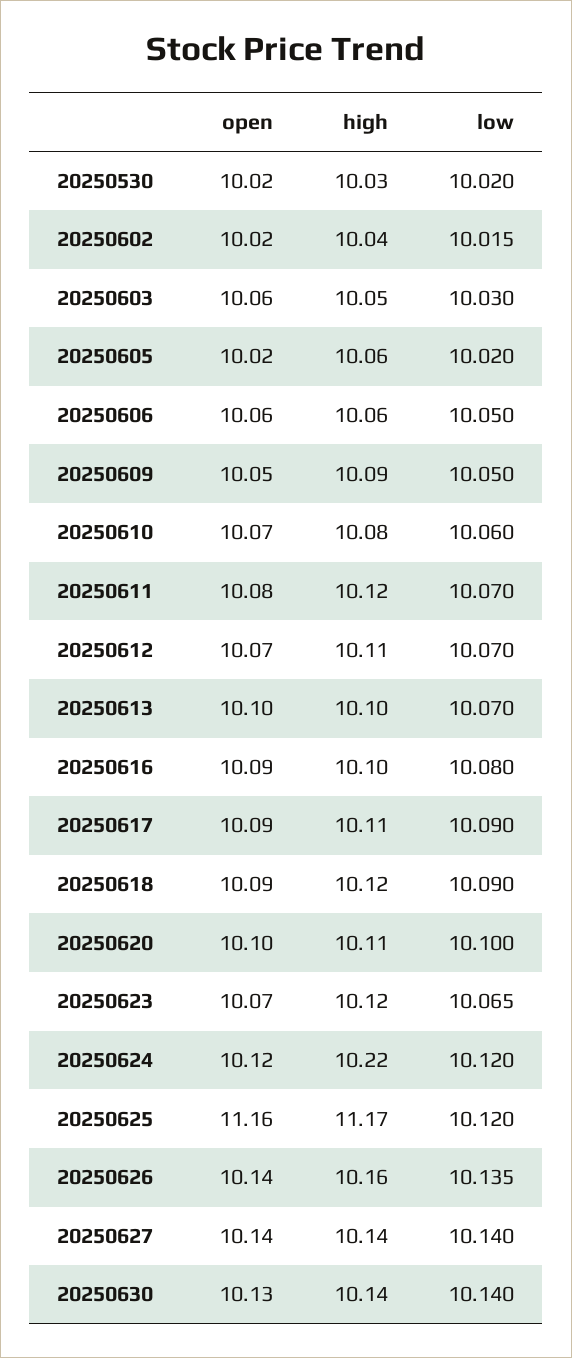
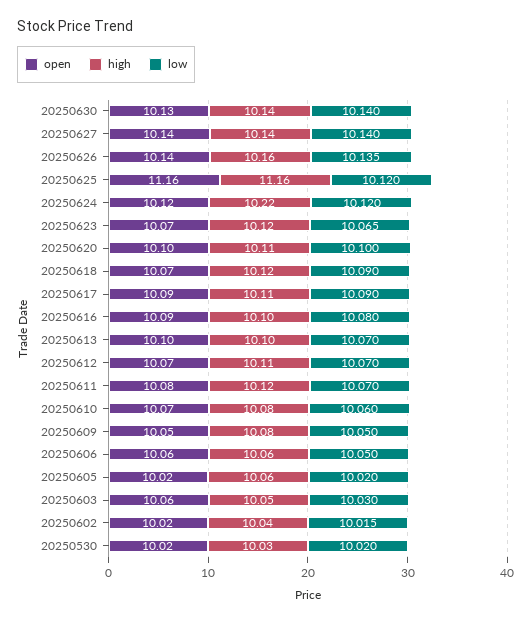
  {
    "open": {
      "20250530": 10.02,
      "20250602": 10.02,
      "20250603": 10.06,
      "20250605": 10.02,
      "20250606": 10.06,
      "20250609": 10.05,
      "20250610": 10.07,
      "20250611": 10.08,
      "20250612": 10.07,
      "20250613": 10.1,
      "20250616": 10.09,
      "20250617": 10.09,
-     "20250618": 10.09,
+     "20250618": 10.07,
      "20250620": 10.1,
      "20250623": 10.07,
      "20250624": 10.12,
      "20250625": 11.16,
      "20250626": 10.14,
      "20250627": 10.14,
      "20250630": 10.13
    },
    "high": {
      "20250530": 10.03,
      "20250602": 10.04,
      "20250603": 10.05,
      "20250605": 10.06,
      "20250606": 10.06,
-     "20250609": 10.09,
+     "20250609": 10.08,
      "20250610": 10.08,
      "20250611": 10.12,
      "20250612": 10.11,
      "20250613": 10.1,
      "20250616": 10.1,
      "20250617": 10.11,
      "20250618": 10.12,
      "20250620": 10.11,
      "20250623": 10.12,
      "20250624": 10.22,
-     "20250625": 11.17,
+     "20250625": 11.16,
      "20250626": 10.16,
      "20250627": 10.14,
      "20250630": 10.14
    },
    "low": {
      "20250530": 10.02,
      "20250602": 10.015,
      "20250603": 10.03,
      "20250605": 10.02,
      "20250606": 10.05,
      "20250609": 10.05,
      "20250610": 10.06,
      "20250611": 10.07,
      "20250612": 10.07,
      "20250613": 10.07,
      "20250616": 10.08,
      "20250617": 10.09,
      "20250618": 10.09,
      "20250620": 10.1,
      "20250623": 10.065,
      "20250624": 10.12,
      "20250625": 10.12,
      "20250626": 10.135,
      "20250627": 10.14,
      "20250630": 10.14
    }
  }

